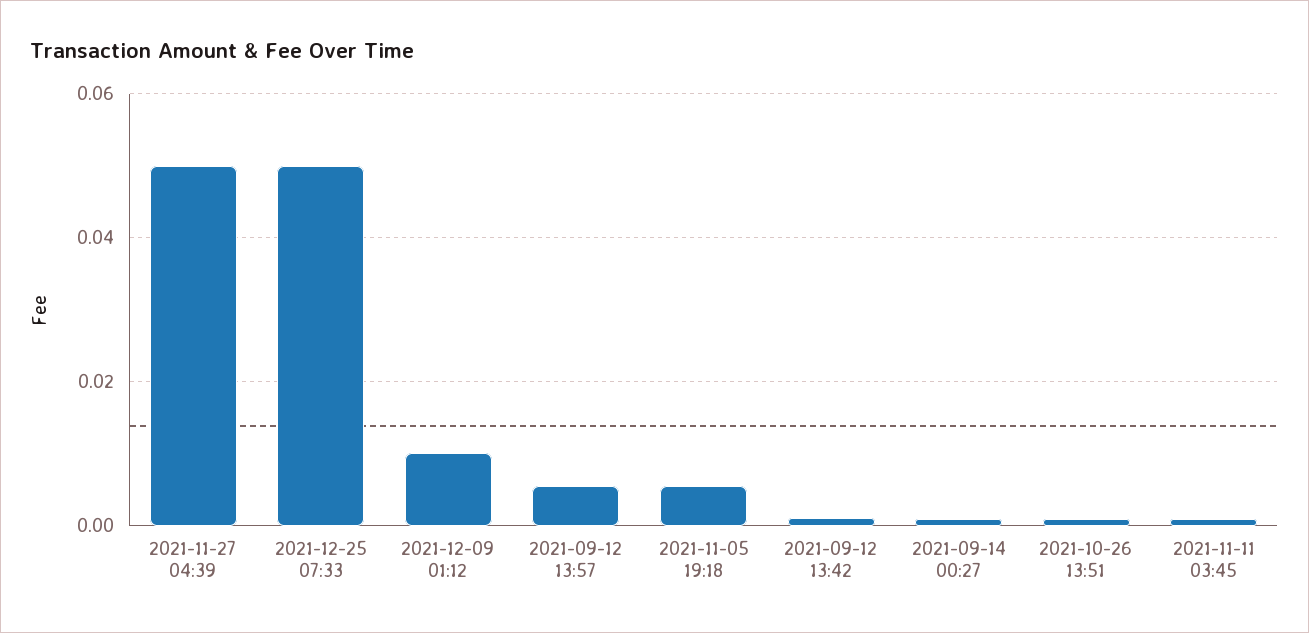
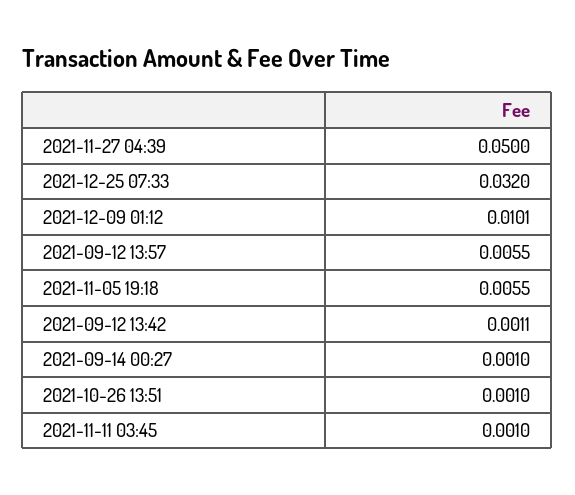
  {
    "2021-11-27 04:39": 0.05,
-   "2021-12-25 07:33": 0.05,
+   "2021-12-25 07:33": 0.032,
    "2021-12-09 01:12": 0.0101,
    "2021-09-12 13:57": 0.0055,
    "2021-11-05 19:18": 0.0055,
    "2021-09-12 13:42": 0.0011,
    "2021-09-14 00:27": 0.001,
    "2021-10-26 13:51": 0.001,
    "2021-11-11 03:45": 0.001
  }

